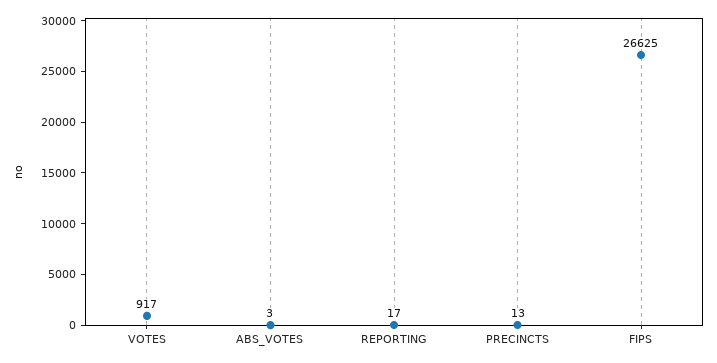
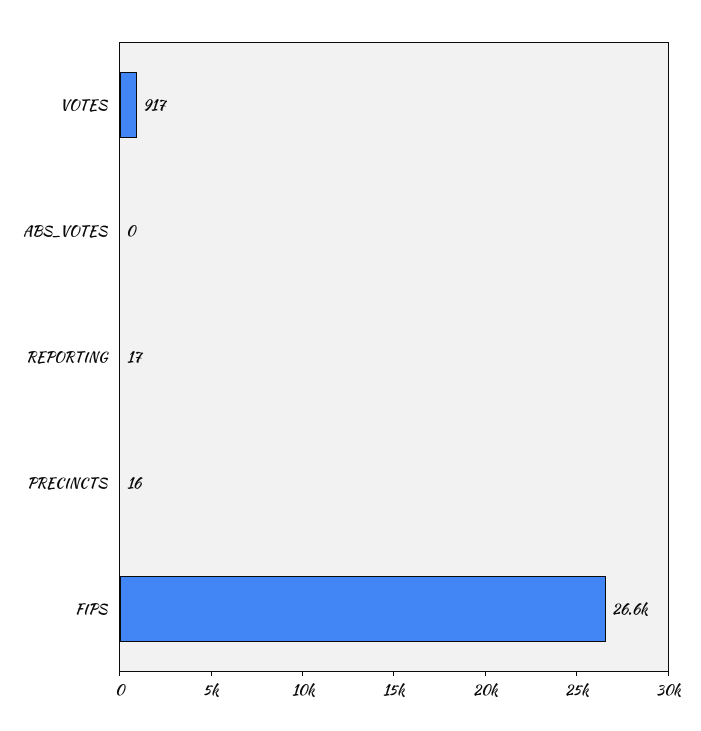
  {
    "VOTES": 917,
-   "ABS_VOTES": 3,
+   "ABS_VOTES": 0,
    "REPORTING": 17,
-   "PRECINCTS": 13,
+   "PRECINCTS": 16,
    "FIPS": 26625
  }

